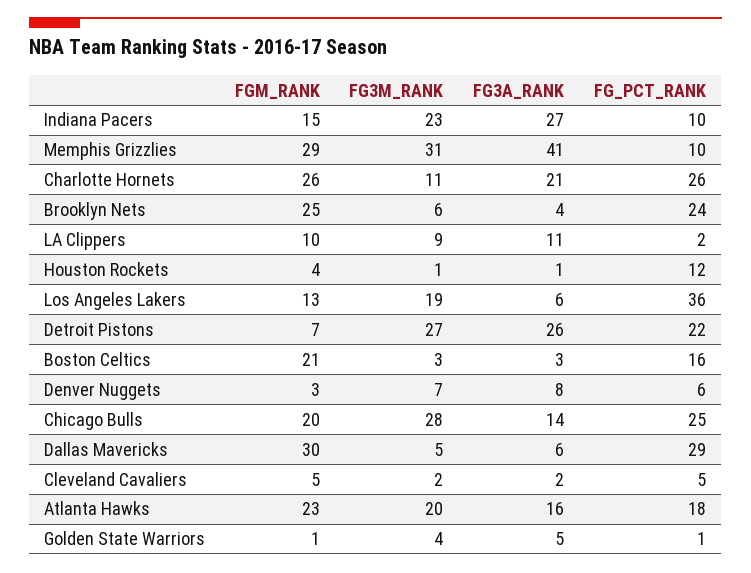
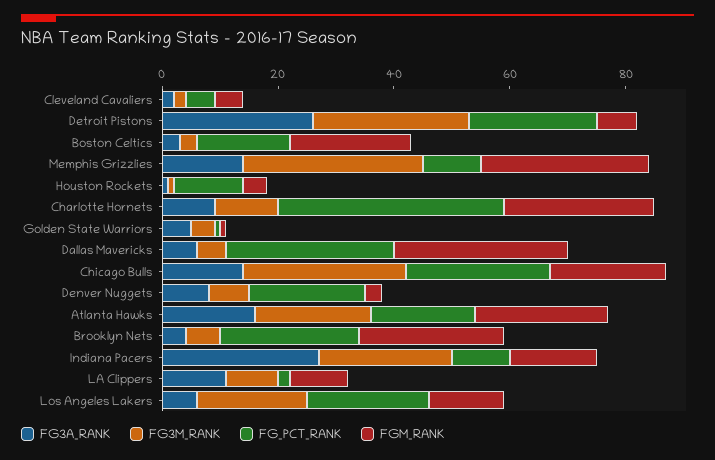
  {
    "FGM_RANK": {
      "Indiana Pacers": 15,
      "Memphis Grizzlies": 29,
      "Charlotte Hornets": 26,
      "Brooklyn Nets": 25,
      "LA Clippers": 10,
      "Houston Rockets": 4,
      "Los Angeles Lakers": 13,
      "Detroit Pistons": 7,
      "Boston Celtics": 21,
      "Denver Nuggets": 3,
      "Chicago Bulls": 20,
      "Dallas Mavericks": 30,
      "Cleveland Cavaliers": 5,
      "Atlanta Hawks": 23,
      "Golden State Warriors": 1
    },
    "FG3M_RANK": {
      "Indiana Pacers": 23,
      "Memphis Grizzlies": 31,
      "Charlotte Hornets": 11,
      "Brooklyn Nets": 6,
      "LA Clippers": 9,
      "Houston Rockets": 1,
      "Los Angeles Lakers": 19,
      "Detroit Pistons": 27,
      "Boston Celtics": 3,
      "Denver Nuggets": 7,
      "Chicago Bulls": 28,
      "Dallas Mavericks": 5,
      "Cleveland Cavaliers": 2,
      "Atlanta Hawks": 20,
      "Golden State Warriors": 4
    },
    "FG3A_RANK": {
      "Indiana Pacers": 27,
-     "Memphis Grizzlies": 41,
+     "Memphis Grizzlies": 15,
-     "Charlotte Hornets": 21,
+     "Charlotte Hornets": 10,
      "Brooklyn Nets": 4,
      "LA Clippers": 11,
      "Houston Rockets": 1,
      "Los Angeles Lakers": 6,
      "Detroit Pistons": 26,
      "Boston Celtics": 3,
      "Denver Nuggets": 8,
      "Chicago Bulls": 14,
      "Dallas Mavericks": 6,
      "Cleveland Cavaliers": 2,
      "Atlanta Hawks": 16,
      "Golden State Warriors": 5
    },
    "FG_PCT_RANK": {
      "Indiana Pacers": 10,
      "Memphis Grizzlies": 10,
-     "Charlotte Hornets": 26,
+     "Charlotte Hornets": 40,
      "Brooklyn Nets": 24,
      "LA Clippers": 2,
      "Houston Rockets": 12,
-     "Los Angeles Lakers": 36,
+     "Los Angeles Lakers": 20,
      "Detroit Pistons": 22,
      "Boston Celtics": 16,
-     "Denver Nuggets": 6,
+     "Denver Nuggets": 20,
      "Chicago Bulls": 25,
      "Dallas Mavericks": 29,
      "Cleveland Cavaliers": 5,
      "Atlanta Hawks": 18,
      "Golden State Warriors": 1
    }
  }

